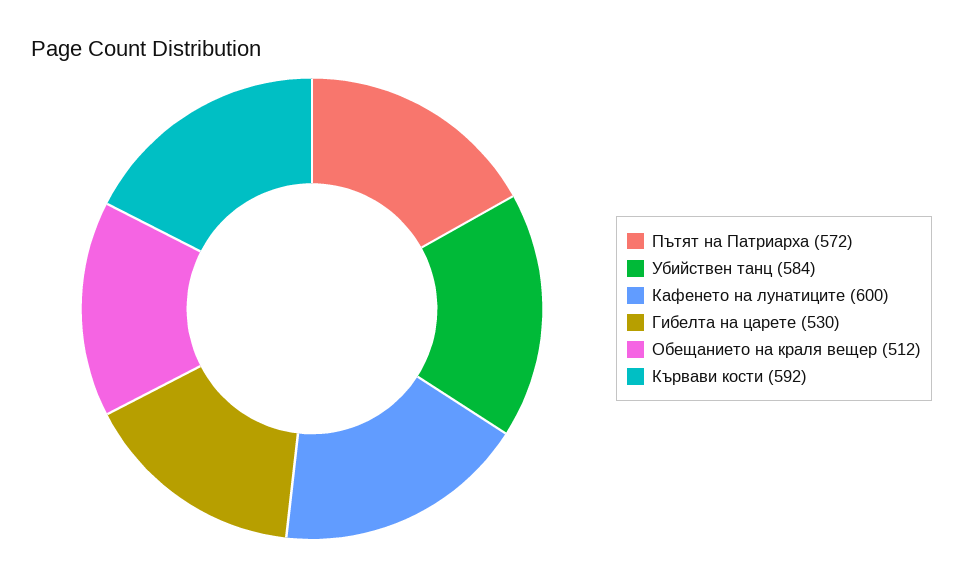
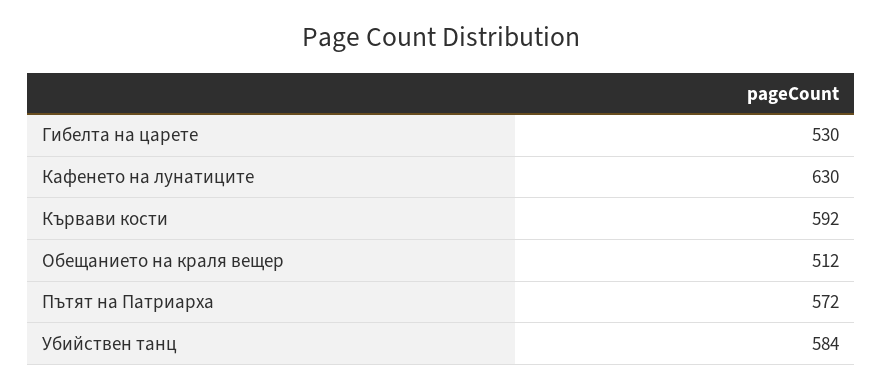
  {
    "Пътят на Патриарха": 572,
    "Убийствен танц": 584,
-   "Кафенето на лунатиците": 600,
+   "Кафенето на лунатиците": 630,
    "Гибелта на царете": 530,
    "Обещанието на краля вещер": 512,
    "Кървави кости": 592
  }

